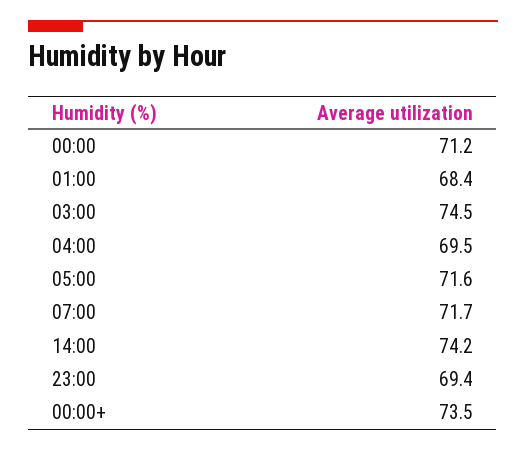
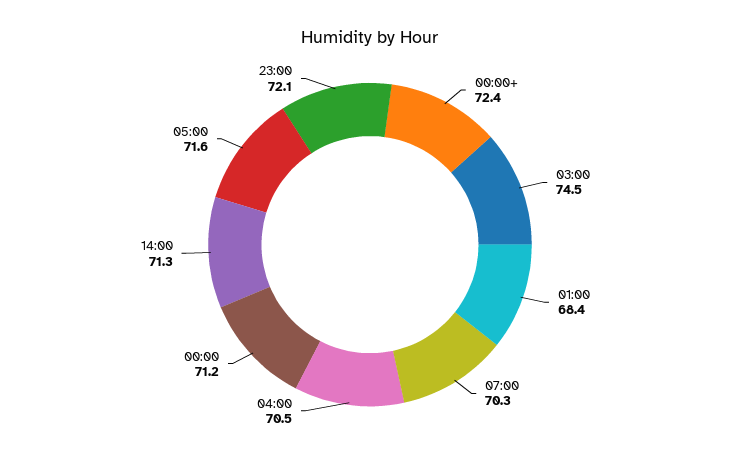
  {
    "00:00": 71.2,
    "01:00": 68.4,
    "03:00": 74.5,
-   "04:00": 69.5,
+   "04:00": 70.5,
    "05:00": 71.6,
-   "07:00": 71.7,
+   "07:00": 70.3,
-   "14:00": 74.2,
+   "14:00": 71.3,
-   "23:00": 69.4,
+   "23:00": 72.1,
-   "00:00+": 73.5
+   "00:00+": 72.4
  }

